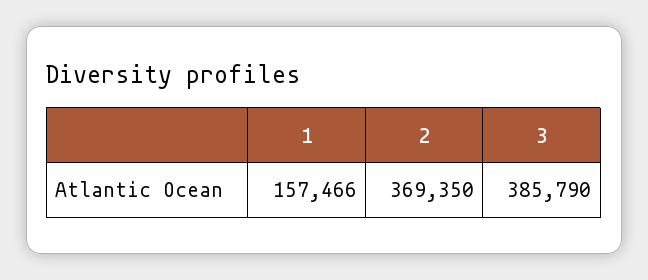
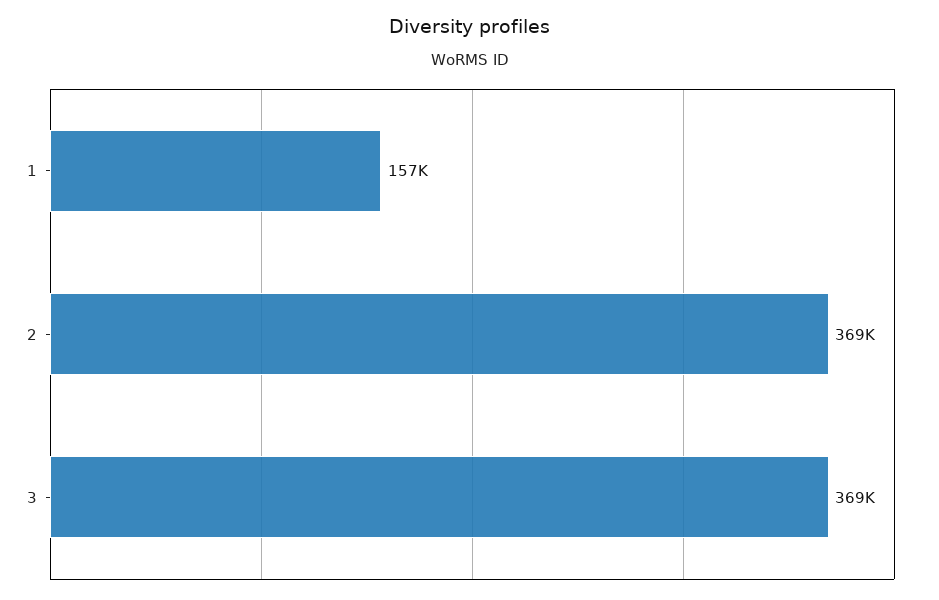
  {
    "1": 157466,
    "2": 369350,
-   "3": 385790
+   "3": 369000
  }

